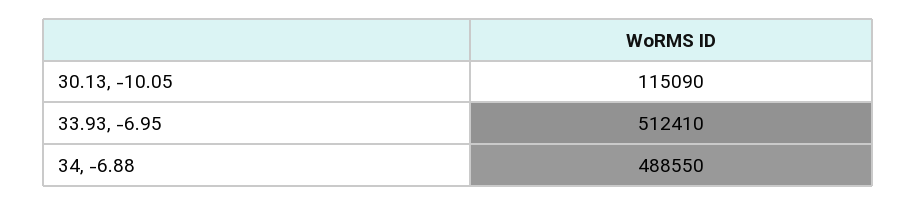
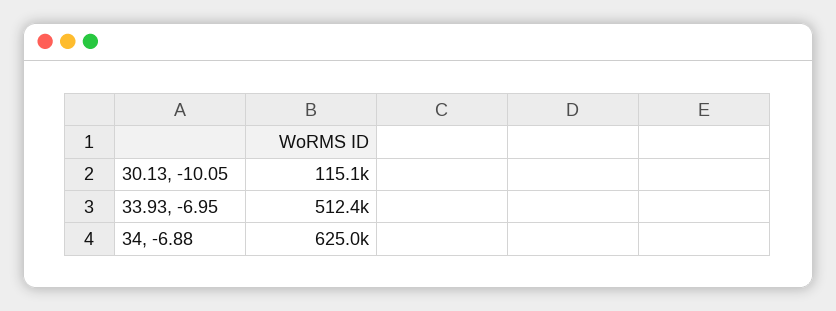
  {
    "30.13, -10.05": 115090,
    "33.93, -6.95": 512410,
-   "34, -6.88": 488550
+   "34, -6.88": 625000
  }

